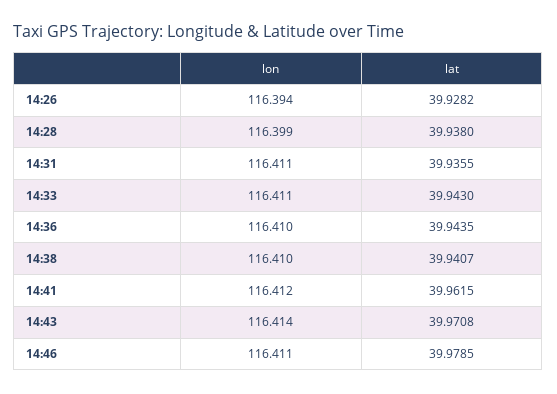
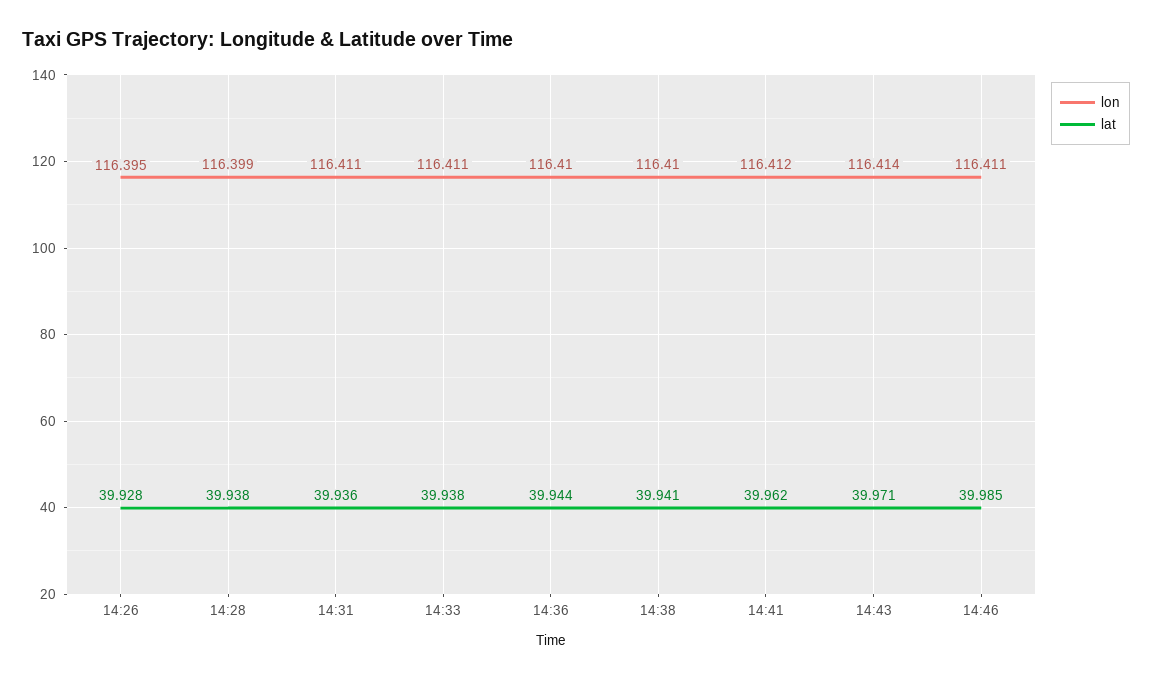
  {
    "lon": {
-     "14:26": 116.394,
+     "14:26": 116.395,
      "14:28": 116.399,
      "14:31": 116.411,
      "14:33": 116.411,
      "14:36": 116.41,
      "14:38": 116.41,
      "14:41": 116.412,
      "14:43": 116.414,
      "14:46": 116.411
    },
    "lat": {
      "14:26": 39.9282,
      "14:28": 39.938,
      "14:31": 39.9355,
-     "14:33": 39.943,
+     "14:33": 39.938,
      "14:36": 39.9435,
      "14:38": 39.9407,
      "14:41": 39.9615,
      "14:43": 39.9708,
-     "14:46": 39.9785
+     "14:46": 39.985
    }
  }

